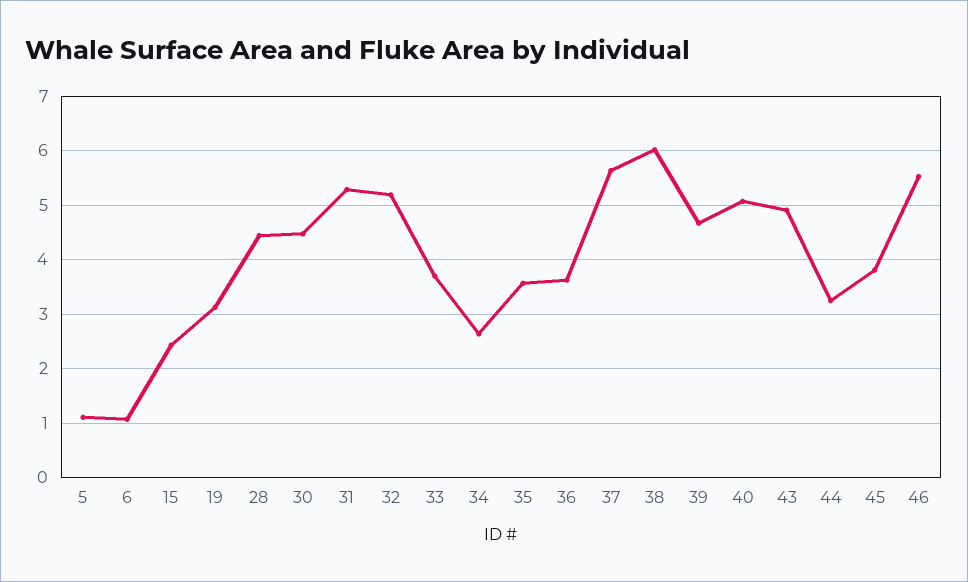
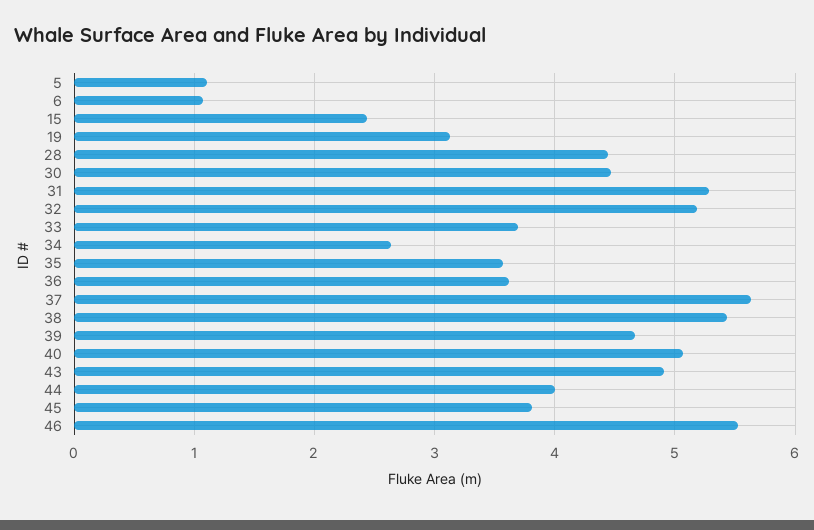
  {
    "5": 1.1,
    "6": 1.1,
    "15": 2.4,
    "19": 3.1,
    "28": 4.4,
    "30": 4.5,
    "31": 5.3,
    "32": 5.2,
    "33": 3.7,
    "34": 2.6,
    "35": 3.6,
    "36": 3.6,
    "37": 5.6,
-   "38": 6,
+   "38": 5.4,
    "39": 4.7,
    "40": 5.1,
    "43": 4.9,
-   "44": 3.2,
+   "44": 4,
    "45": 3.8,
    "46": 5.5
  }

